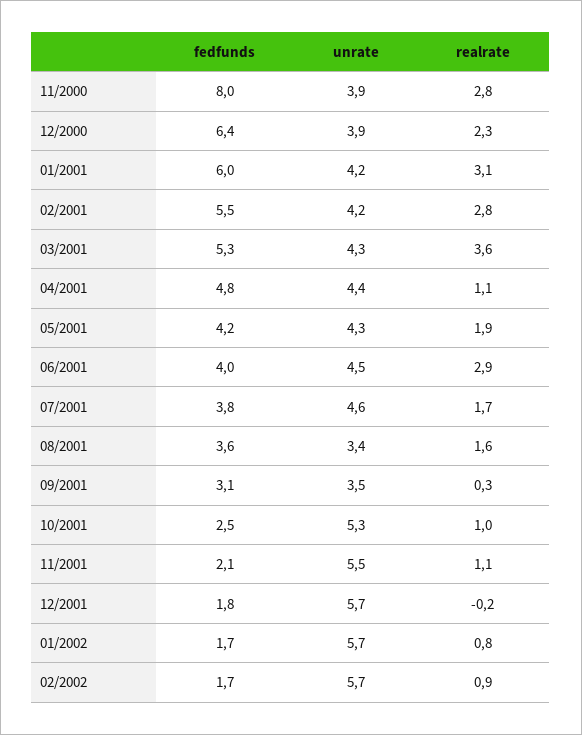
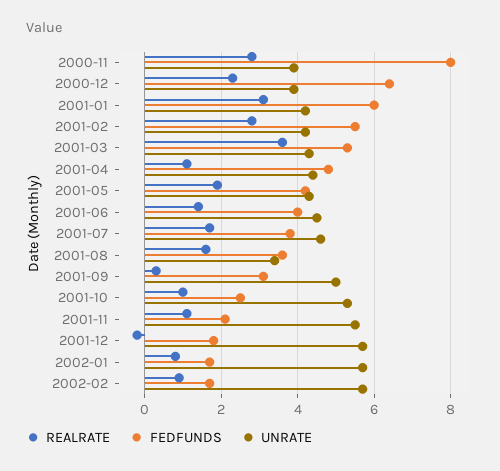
  {
    "fedfunds": {
      "11/2000": 8,
      "12/2000": 6.4,
      "01/2001": 6,
      "02/2001": 5.5,
      "03/2001": 5.3,
      "04/2001": 4.8,
      "05/2001": 4.2,
      "06/2001": 4,
      "07/2001": 3.8,
      "08/2001": 3.6,
      "09/2001": 3.1,
      "10/2001": 2.5,
      "11/2001": 2.1,
      "12/2001": 1.8,
      "01/2002": 1.7,
      "02/2002": 1.7
    },
    "unrate": {
      "11/2000": 3.9,
      "12/2000": 3.9,
      "01/2001": 4.2,
      "02/2001": 4.2,
      "03/2001": 4.3,
      "04/2001": 4.4,
      "05/2001": 4.3,
      "06/2001": 4.5,
      "07/2001": 4.6,
      "08/2001": 3.4,
-     "09/2001": 3.5,
+     "09/2001": 5,
      "10/2001": 5.3,
      "11/2001": 5.5,
      "12/2001": 5.7,
      "01/2002": 5.7,
      "02/2002": 5.7
    },
    "realrate": {
      "11/2000": 2.8,
      "12/2000": 2.3,
      "01/2001": 3.1,
      "02/2001": 2.8,
      "03/2001": 3.6,
      "04/2001": 1.1,
      "05/2001": 1.9,
-     "06/2001": 2.9,
+     "06/2001": 1.5,
      "07/2001": 1.7,
      "08/2001": 1.6,
      "09/2001": 0.3,
      "10/2001": 1,
      "11/2001": 1.1,
      "12/2001": -0.2,
      "01/2002": 0.8,
      "02/2002": 0.9
    }
  }

